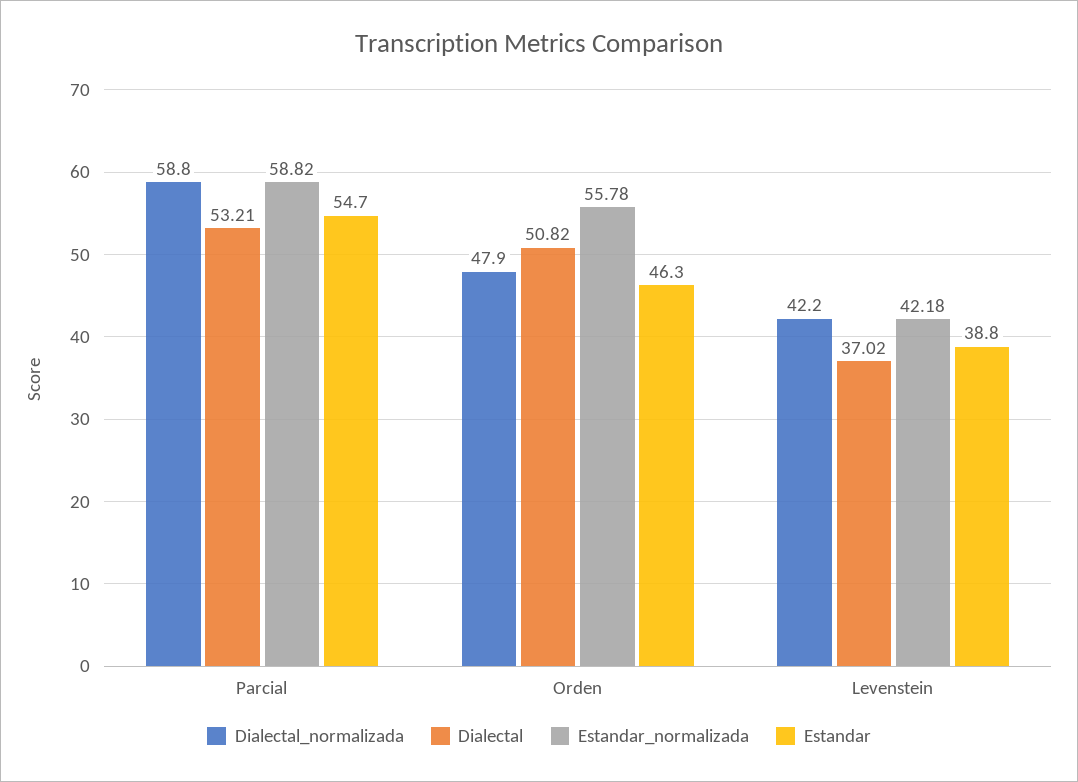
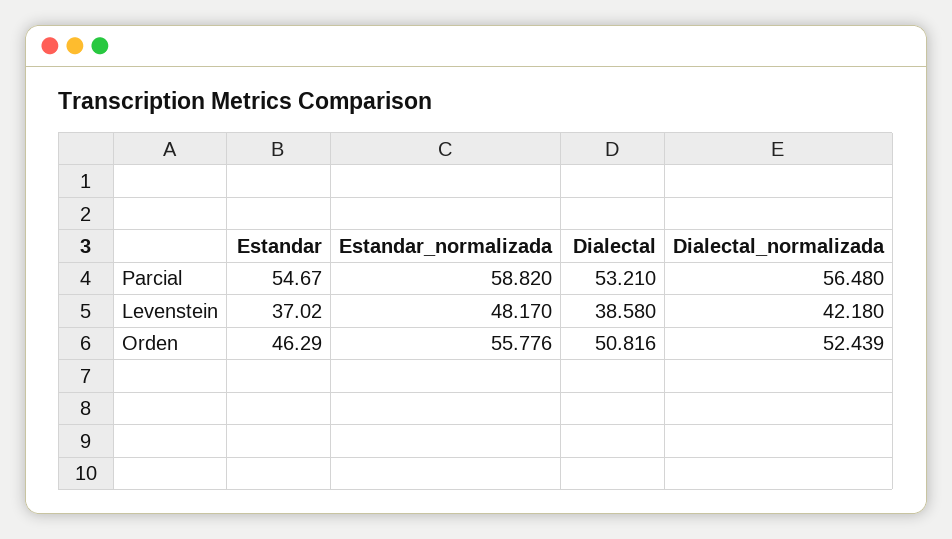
  {
    "Dialectal_normalizada": {
-     "Parcial": 58.8,
+     "Parcial": 56.48,
-     "Orden": 47.9,
+     "Orden": 52.439,
      "Levenstein": 42.18
    },
    "Dialectal": {
      "Parcial": 53.21,
      "Orden": 50.816,
-     "Levenstein": 37.02
+     "Levenstein": 38.58
    },
    "Estandar_normalizada": {
      "Parcial": 58.82,
      "Orden": 55.776,
-     "Levenstein": 42.18
+     "Levenstein": 48.17
    },
    "Estandar": {
      "Parcial": 54.67,
      "Orden": 46.29,
-     "Levenstein": 38.8
+     "Levenstein": 37.02
    }
  }

